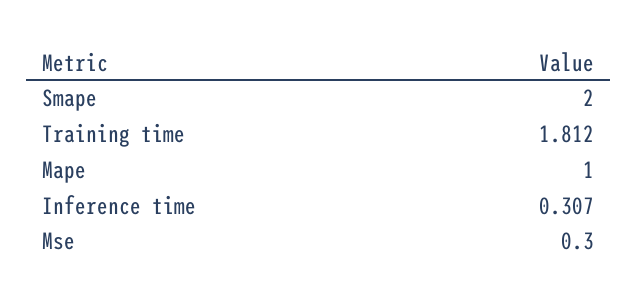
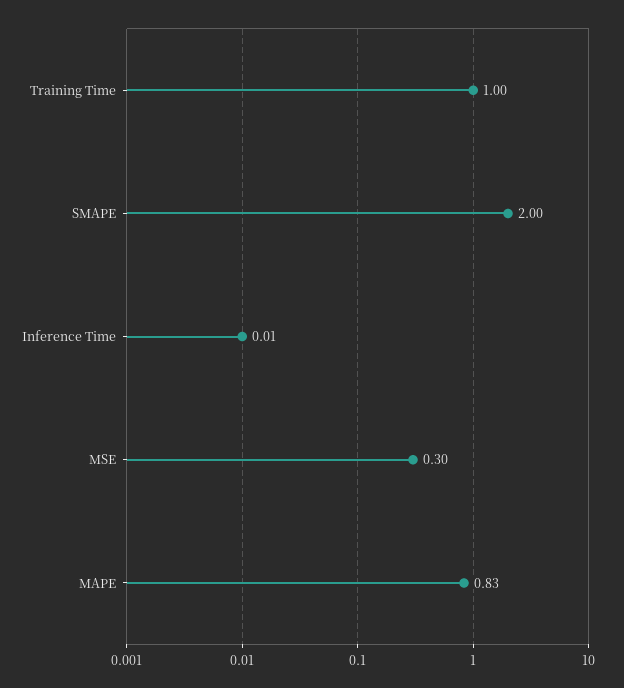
  {
    "Smape": 2,
-   "Training time": 1.812,
+   "Training time": 1,
-   "Mape": 1,
+   "Mape": 0.83,
-   "Inference time": 0.307,
+   "Inference time": 0.01,
    "Mse": 0.3
  }

